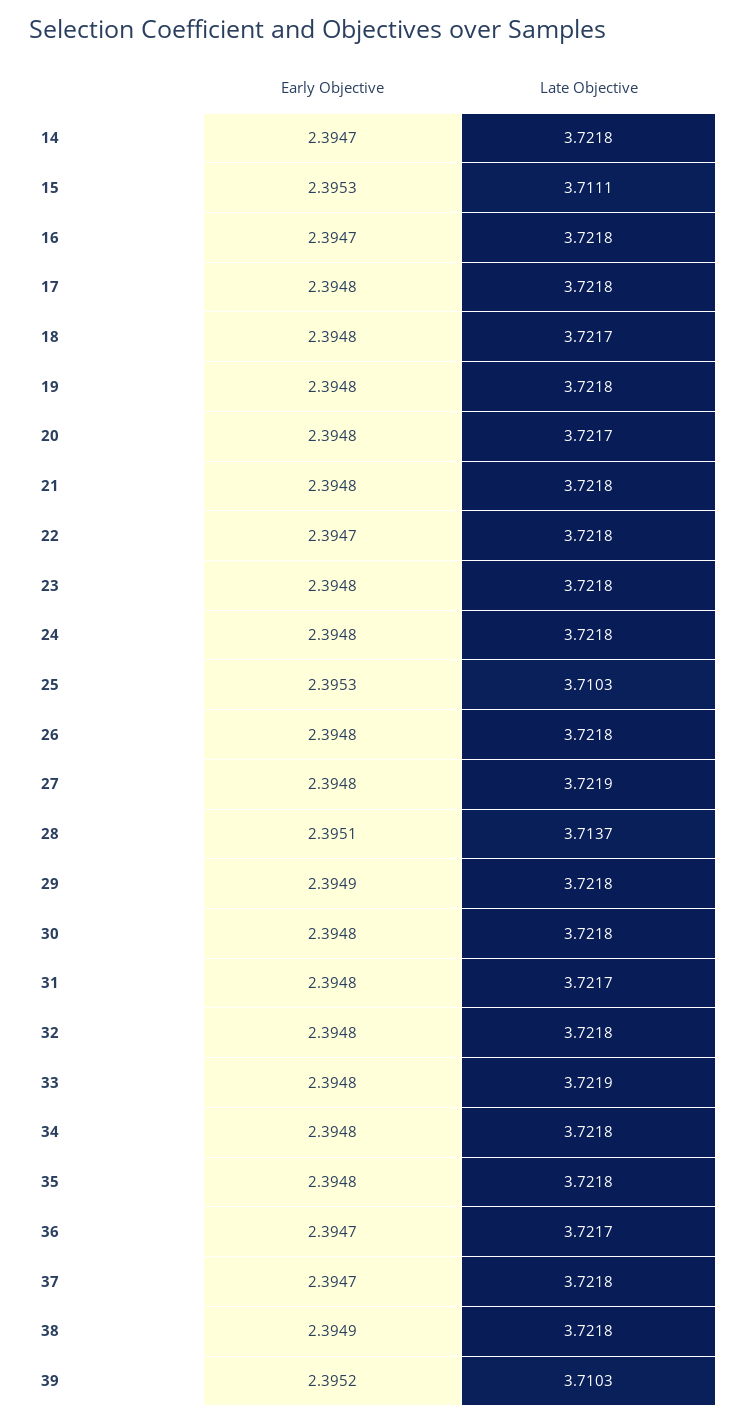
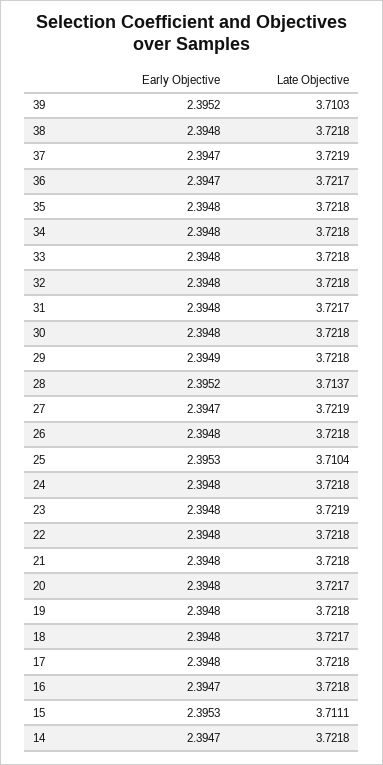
  {
    "Early Objective": {
      "14": 2.3947,
      "15": 2.3953,
      "16": 2.3947,
      "17": 2.3948,
      "18": 2.3948,
      "19": 2.3948,
      "20": 2.3948,
      "21": 2.3948,
-     "22": 2.3947,
+     "22": 2.3948,
      "23": 2.3948,
      "24": 2.3948,
      "25": 2.3953,
      "26": 2.3948,
-     "27": 2.3948,
+     "27": 2.3947,
-     "28": 2.3951,
+     "28": 2.3952,
      "29": 2.3949,
      "30": 2.3948,
      "31": 2.3948,
      "32": 2.3948,
      "33": 2.3948,
      "34": 2.3948,
      "35": 2.3948,
      "36": 2.3947,
      "37": 2.3947,
-     "38": 2.3949,
+     "38": 2.3948,
      "39": 2.3952
    },
    "Late Objective": {
      "14": 3.7218,
      "15": 3.7111,
      "16": 3.7218,
      "17": 3.7218,
      "18": 3.7217,
      "19": 3.7218,
      "20": 3.7217,
      "21": 3.7218,
      "22": 3.7218,
-     "23": 3.7218,
+     "23": 3.7219,
      "24": 3.7218,
-     "25": 3.7103,
+     "25": 3.7104,
      "26": 3.7218,
      "27": 3.7219,
      "28": 3.7137,
      "29": 3.7218,
      "30": 3.7218,
      "31": 3.7217,
      "32": 3.7218,
-     "33": 3.7219,
+     "33": 3.7218,
      "34": 3.7218,
      "35": 3.7218,
      "36": 3.7217,
-     "37": 3.7218,
+     "37": 3.7219,
      "38": 3.7218,
      "39": 3.7103
    }
  }

